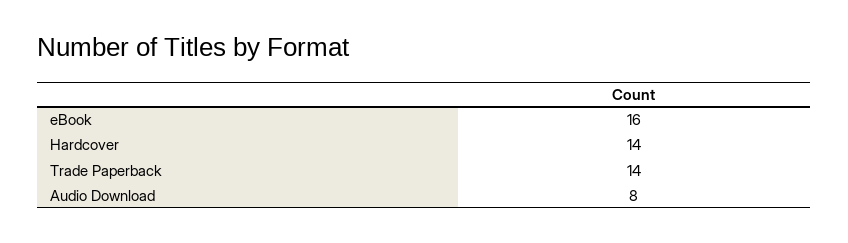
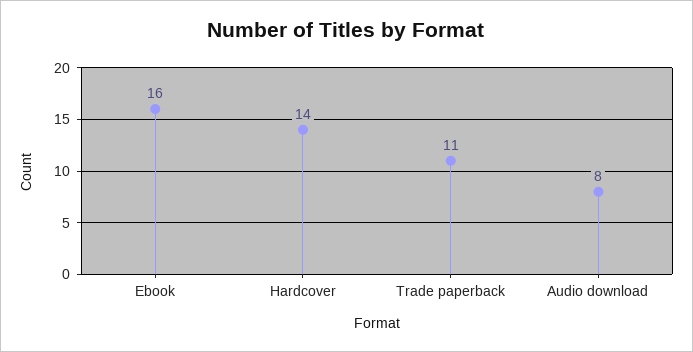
  {
    "eBook": 16,
    "Hardcover": 14,
-   "Trade Paperback": 14,
+   "Trade Paperback": 11,
    "Audio Download": 8
  }

